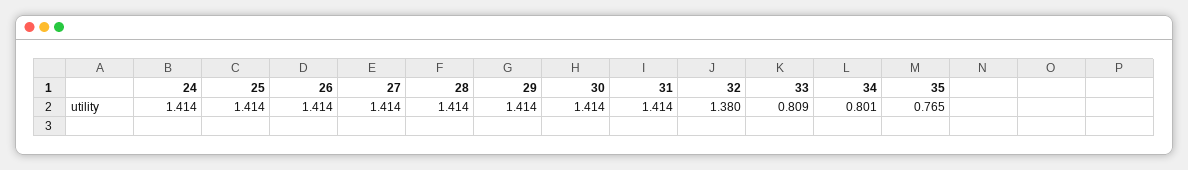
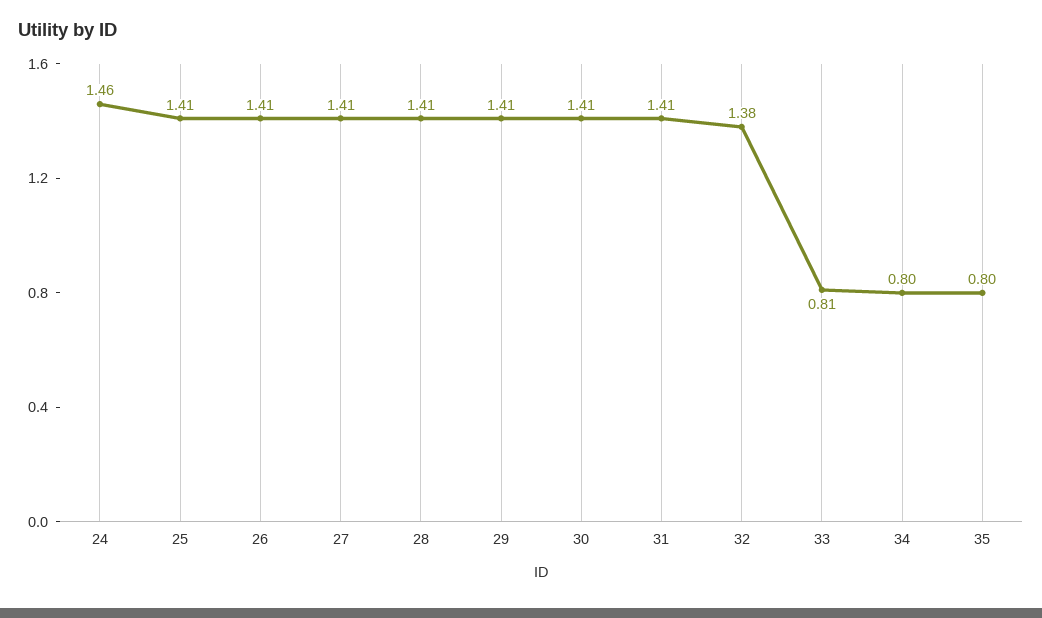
  {
-   "24": 1.414,
+   "24": 1.46,
    "25": 1.414,
    "26": 1.414,
    "27": 1.414,
    "28": 1.414,
    "29": 1.414,
    "30": 1.414,
    "31": 1.414,
    "32": 1.38,
    "33": 0.809,
    "34": 0.801,
-   "35": 0.765
+   "35": 0.8
  }

